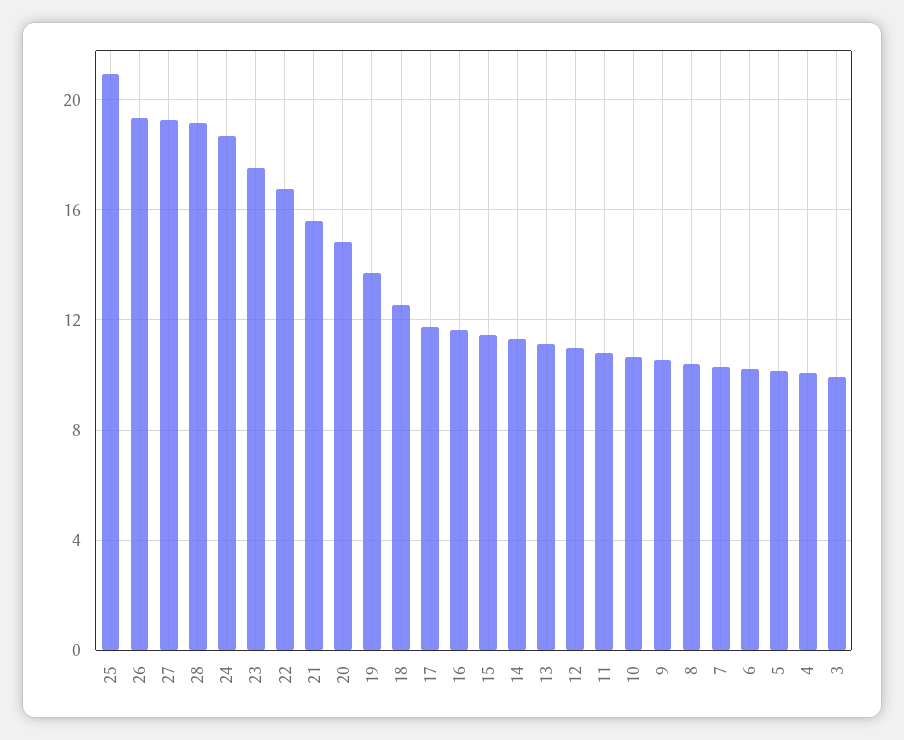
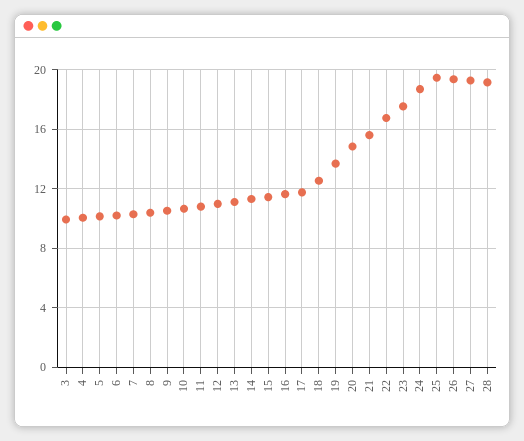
  {
-   "25": 21,
+   "25": 19.5,
    "26": 19.5,
    "27": 19.5,
    "28": 19,
    "24": 18.5,
    "23": 17.5,
    "22": 17,
    "21": 15.5,
    "20": 15,
    "19": 13.5,
    "18": 12.5,
    "17": 12,
    "16": 11.5,
    "15": 11.5,
    "14": 11.5,
    "13": 11,
    "12": 11,
    "11": 11,
    "10": 10.5,
    "9": 10.5,
    "8": 10.5,
    "7": 10.5,
    "6": 10,
    "5": 10,
    "4": 10,
    "3": 10
  }

